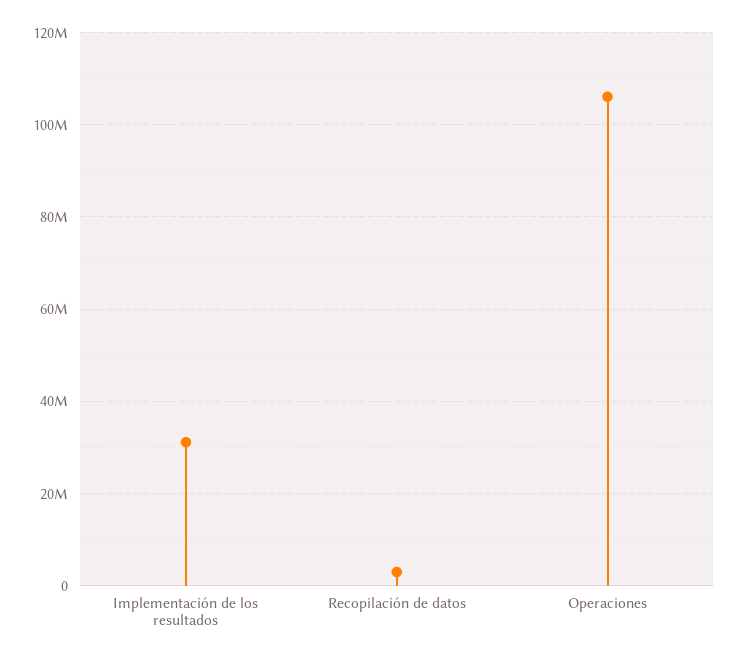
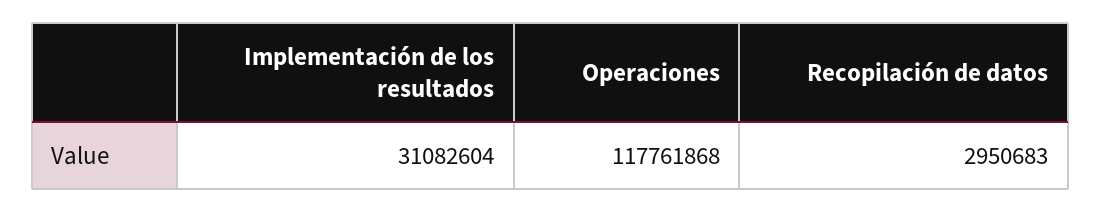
  {
    "Implementación de los resultados": 31082604,
    "Recopilación de datos": 2950683,
-   "Operaciones": 106000000
+   "Operaciones": 117761868
  }

